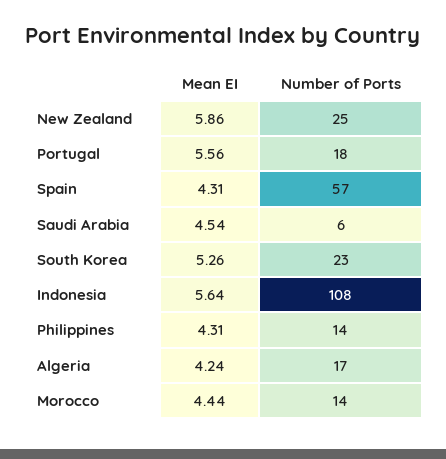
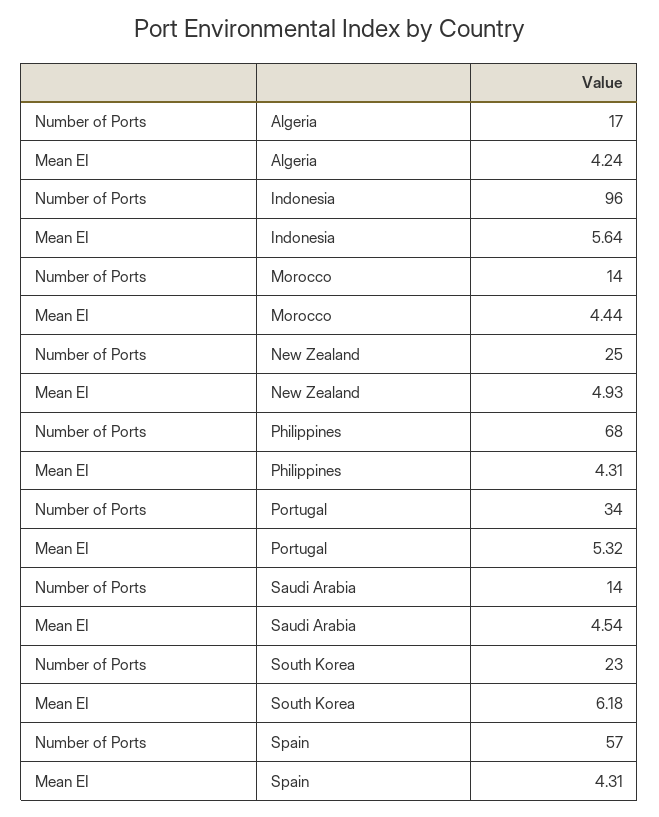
  {
    "Mean EI": {
-     "New Zealand": 5.86,
+     "New Zealand": 4.93,
-     "Portugal": 5.56,
+     "Portugal": 5.32,
      "Spain": 4.31,
      "Saudi Arabia": 4.54,
-     "South Korea": 5.26,
+     "South Korea": 6.18,
      "Indonesia": 5.64,
      "Philippines": 4.31,
      "Algeria": 4.24,
      "Morocco": 4.44
    },
    "Number of Ports": {
      "New Zealand": 25,
-     "Portugal": 18,
+     "Portugal": 34,
      "Spain": 57,
-     "Saudi Arabia": 6,
+     "Saudi Arabia": 14,
      "South Korea": 23,
-     "Indonesia": 108,
+     "Indonesia": 96,
-     "Philippines": 14,
+     "Philippines": 68,
      "Algeria": 17,
      "Morocco": 14
    }
  }

